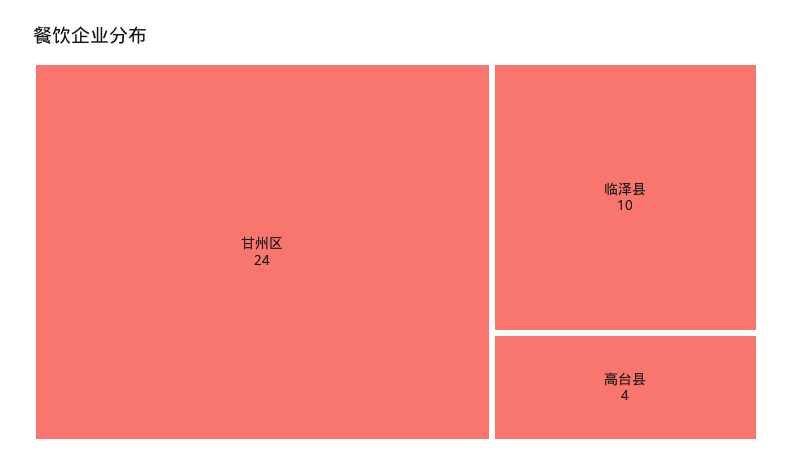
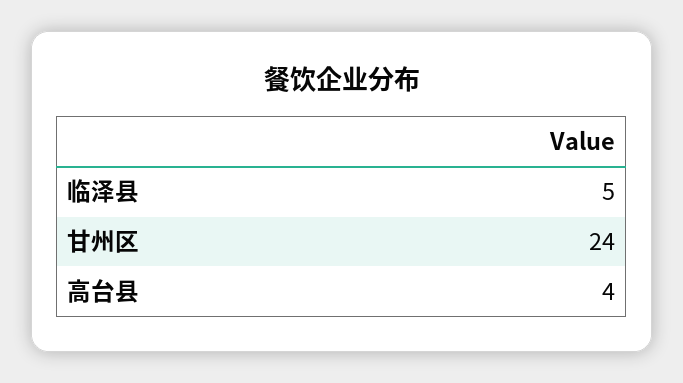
  {
    "甘州区": 24,
-   "临泽县": 10,
+   "临泽县": 5,
    "高台县": 4
  }

